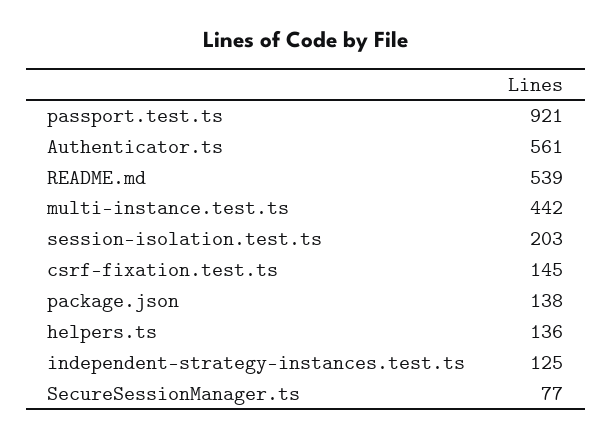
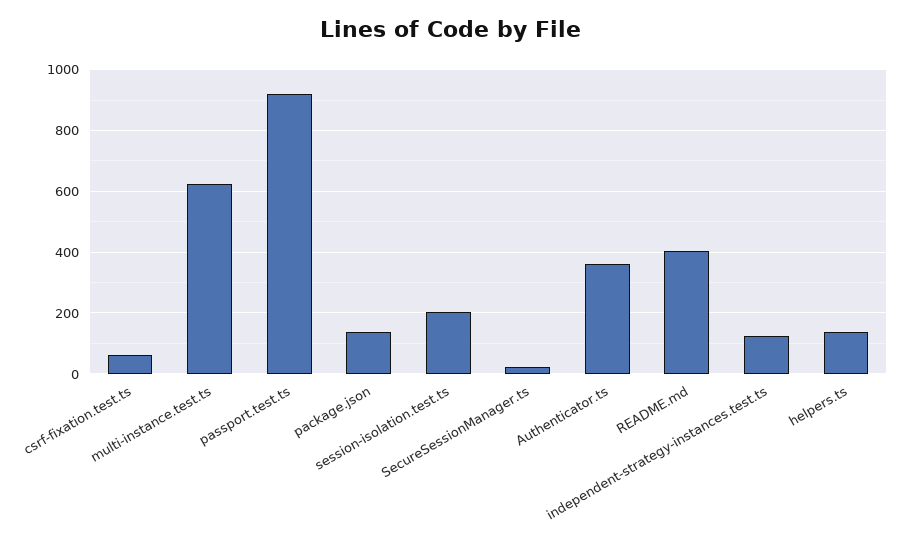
  {
    "passport.test.ts": 921,
-   "Authenticator.ts": 561,
+   "Authenticator.ts": 360,
-   "README.md": 539,
+   "README.md": 400,
-   "multi-instance.test.ts": 442,
+   "multi-instance.test.ts": 620,
    "session-isolation.test.ts": 203,
-   "csrf-fixation.test.ts": 145,
+   "csrf-fixation.test.ts": 60,
    "package.json": 138,
    "helpers.ts": 136,
    "independent-strategy-instances.test.ts": 125,
-   "SecureSessionManager.ts": 77
+   "SecureSessionManager.ts": 20
  }

